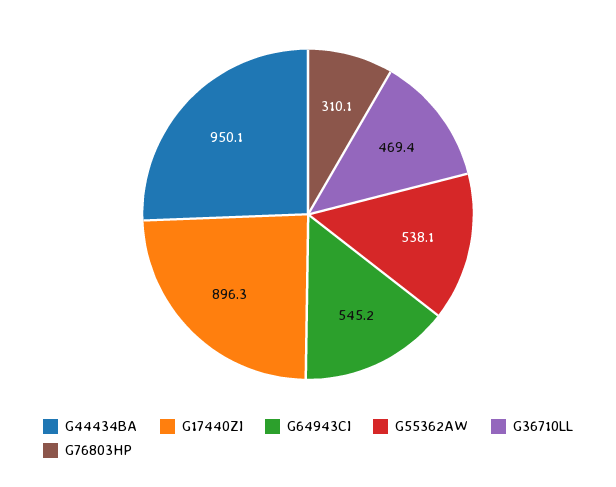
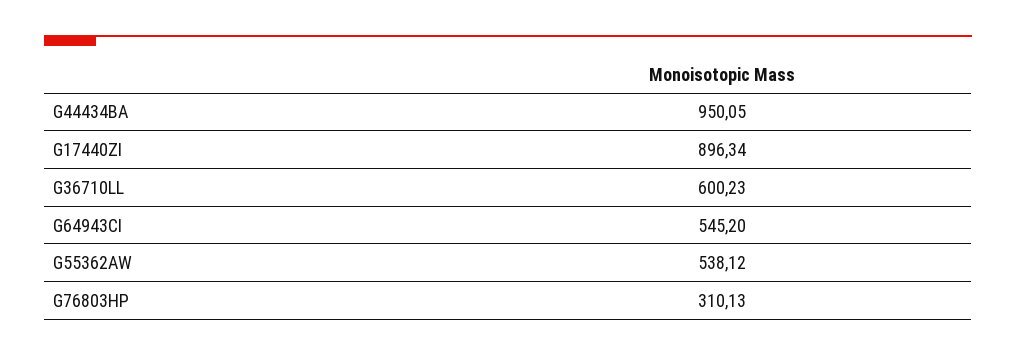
  {
    "G44434BA": 950.05,
    "G17440ZI": 896.34,
    "G64943CI": 545.2,
    "G55362AW": 538.12,
-   "G36710LL": 469.4,
+   "G36710LL": 600.23,
    "G76803HP": 310.13
  }

